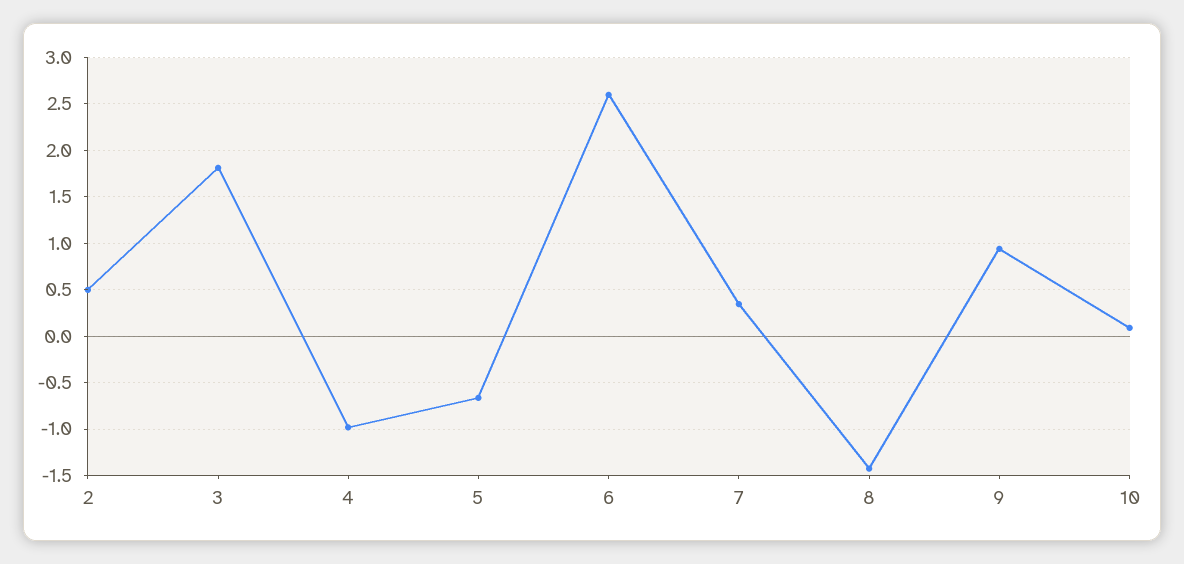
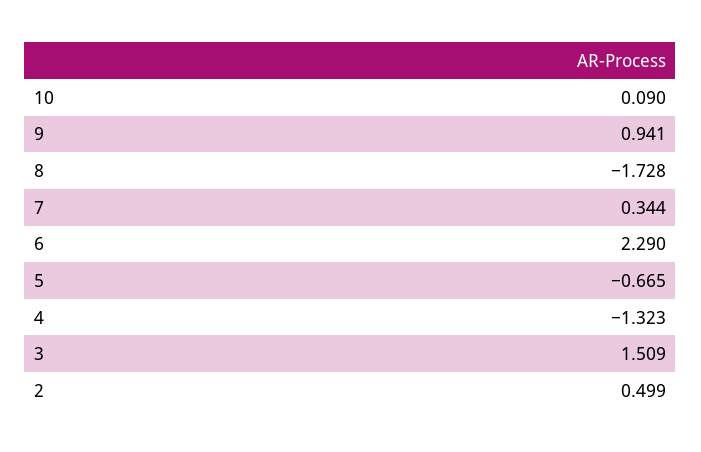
  {
    "2": 0.499,
-   "3": 1.8,
+   "3": 1.509,
-   "4": -1,
+   "4": -1.323,
    "5": -0.665,
-   "6": 2.6,
+   "6": 2.29,
    "7": 0.344,
-   "8": -1.4,
+   "8": -1.728,
    "9": 0.941,
    "10": 0.09
  }

